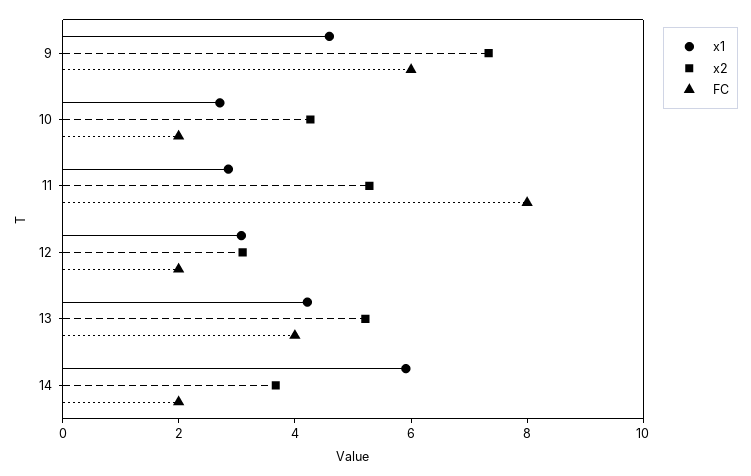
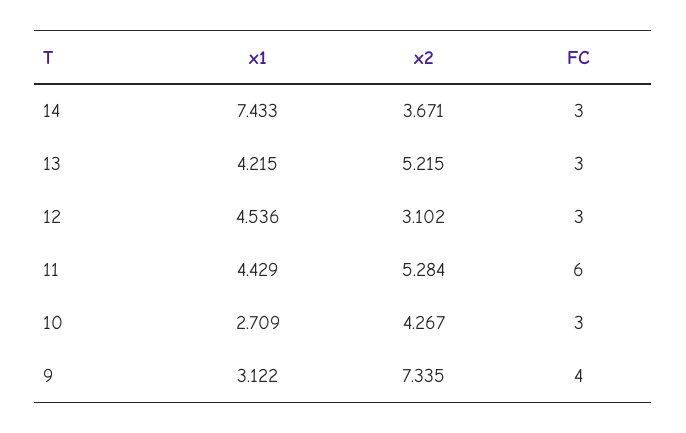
  {
    "x1": {
-     "9": 4.5,
+     "9": 3.122,
      "10": 2.709,
-     "11": 3,
+     "11": 4.429,
-     "12": 3,
+     "12": 4.536,
      "13": 4.215,
-     "14": 6
+     "14": 7.433
    },
    "x2": {
      "9": 7.335,
      "10": 4.267,
      "11": 5.284,
      "12": 3.102,
      "13": 5.215,
      "14": 3.671
    },
    "FC": {
-     "9": 6,
+     "9": 4,
-     "10": 2,
+     "10": 3,
-     "11": 8,
+     "11": 6,
-     "12": 2,
+     "12": 3,
-     "13": 4,
+     "13": 3,
-     "14": 2
+     "14": 3
    }
  }

